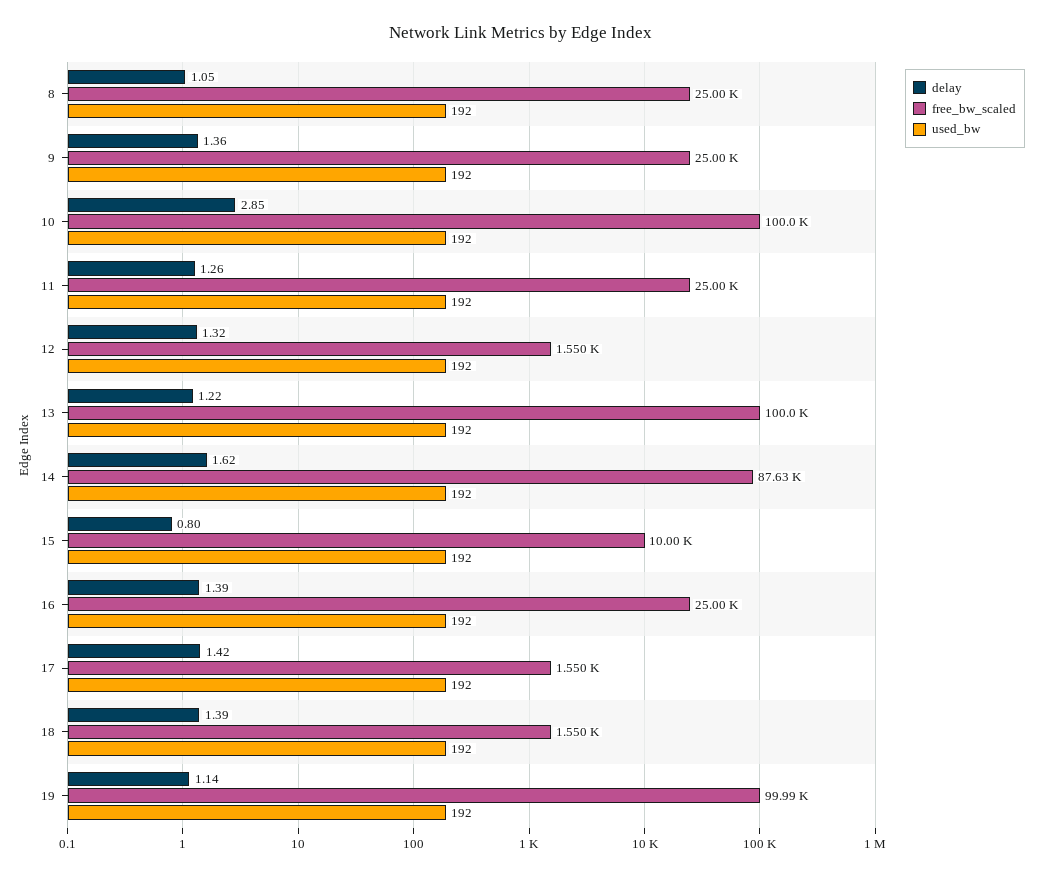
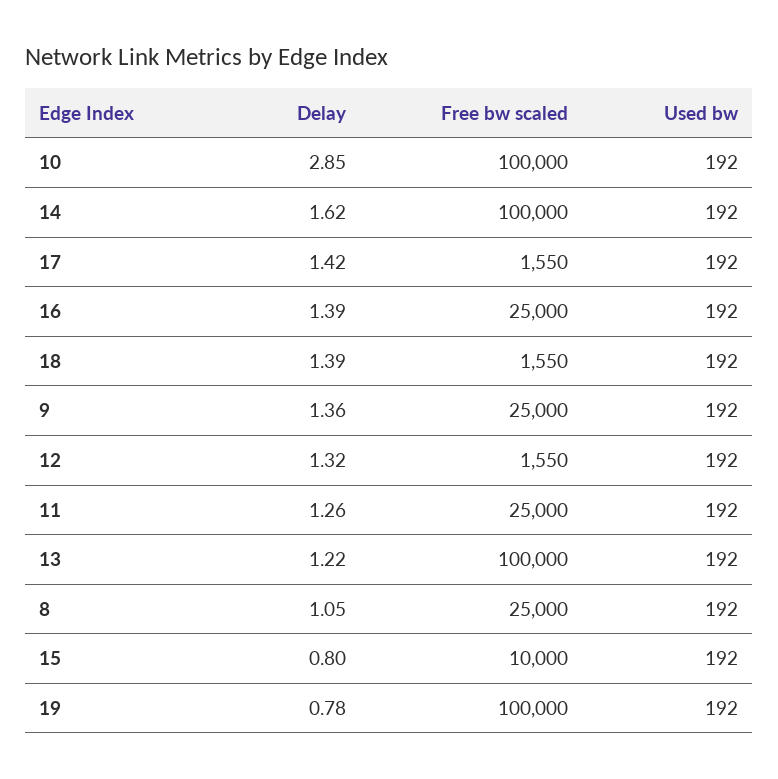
  {
    "delay": {
      "8": 1.05,
      "9": 1.36,
      "10": 2.85,
      "11": 1.26,
      "12": 1.32,
      "13": 1.22,
      "14": 1.62,
      "15": 0.8,
      "16": 1.39,
      "17": 1.42,
      "18": 1.39,
-     "19": 1.14
+     "19": 0.78
    },
    "free_bw_scaled": {
      "8": 25000,
      "9": 25000,
      "10": 100000,
      "11": 25000,
      "12": 1550,
      "13": 100000,
-     "14": 87630,
+     "14": 100000,
      "15": 10000,
      "16": 25000,
      "17": 1550,
      "18": 1550,
-     "19": 99990
+     "19": 100000
    },
    "used_bw": {
      "8": 192,
      "9": 192,
      "10": 192,
      "11": 192,
      "12": 192,
      "13": 192,
      "14": 192,
      "15": 192,
      "16": 192,
      "17": 192,
      "18": 192,
      "19": 192
    }
  }

